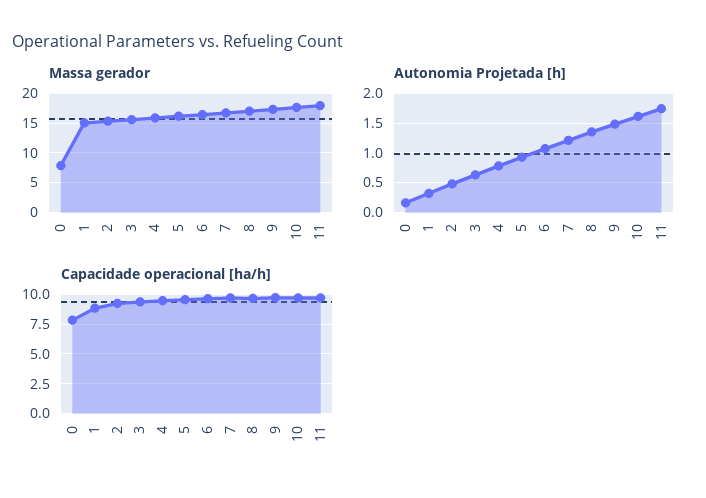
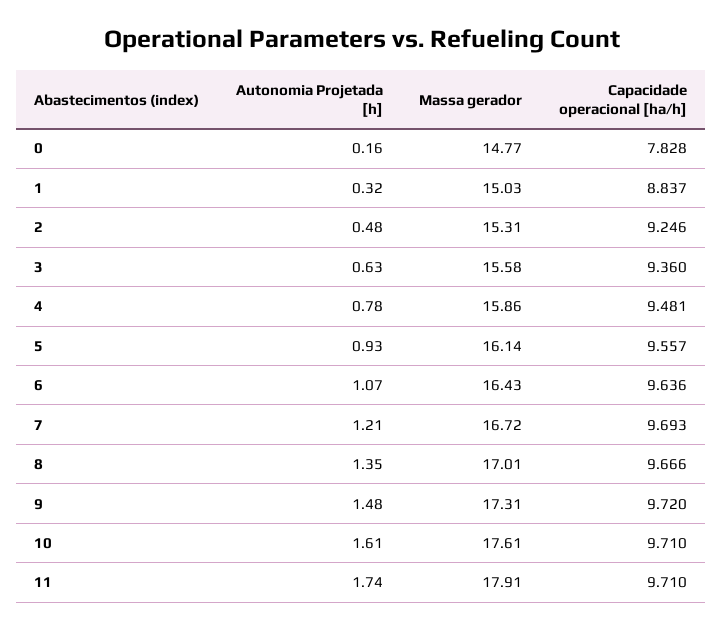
  {
    "Massa gerador": {
-     "0": 7.5,
+     "0": 14.77,
      "1": 15.03,
      "2": 15.31,
      "3": 15.58,
      "4": 15.86,
      "5": 16.14,
      "6": 16.43,
      "7": 16.72,
      "8": 17.01,
      "9": 17.31,
      "10": 17.61,
      "11": 17.91
    },
    "Autonomia Projetada [h]": {
      "0": 0.16,
      "1": 0.32,
      "2": 0.48,
      "3": 0.63,
      "4": 0.78,
      "5": 0.93,
      "6": 1.07,
      "7": 1.21,
      "8": 1.35,
      "9": 1.48,
      "10": 1.61,
      "11": 1.74
    },
    "Capacidade operacional [ha/h]": {
      "0": 7.828,
      "1": 8.837,
      "2": 9.246,
      "3": 9.36,
      "4": 9.481,
      "5": 9.557,
      "6": 9.636,
      "7": 9.693,
      "8": 9.666,
      "9": 9.72,
      "10": 9.71,
      "11": 9.71
    }
  }

